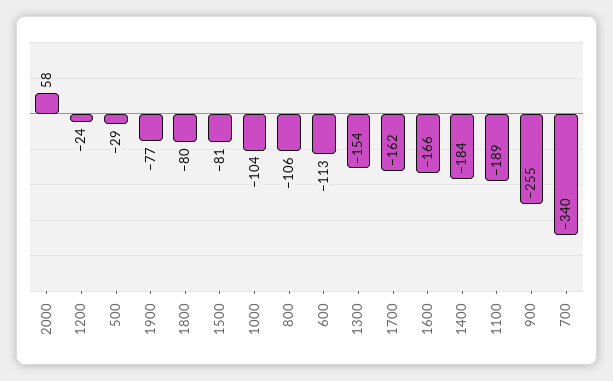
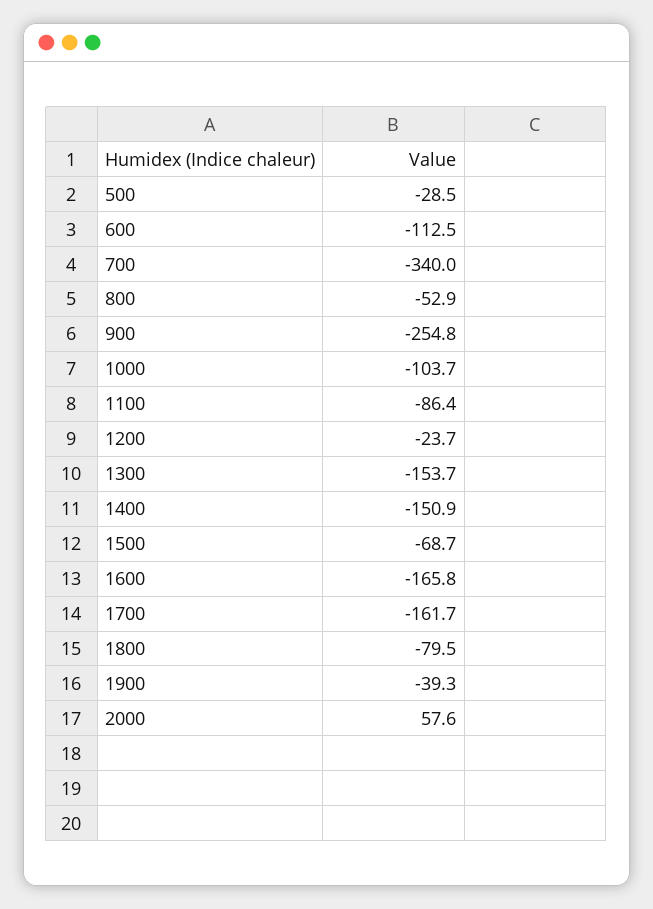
  {
    "2000": 57.6,
    "1200": -23.7,
    "500": -28.5,
-   "1900": -77,
+   "1900": -39.3,
    "1800": -79.5,
-   "1500": -81,
+   "1500": -68.7,
    "1000": -103.7,
-   "800": -106,
+   "800": -52.9,
    "600": -112.5,
    "1300": -153.7,
    "1700": -161.7,
    "1600": -165.8,
-   "1400": -184,
+   "1400": -150.9,
-   "1100": -189,
+   "1100": -86.4,
    "900": -254.8,
    "700": -340
  }

